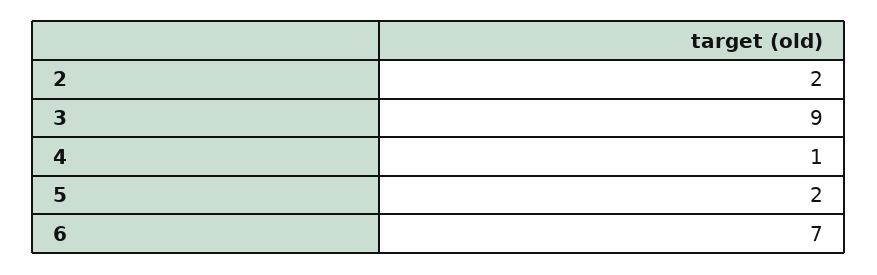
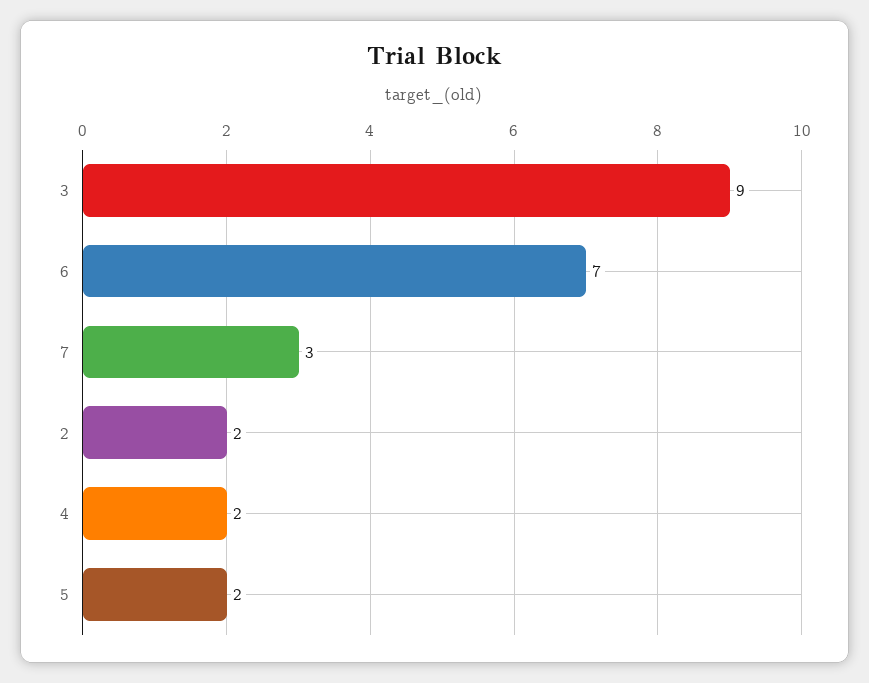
  {
    "2": 2,
    "3": 9,
-   "4": 1,
+   "4": 2,
    "5": 2,
-   "6": 7
+   "6": 7,
+   "7": 3
  }

